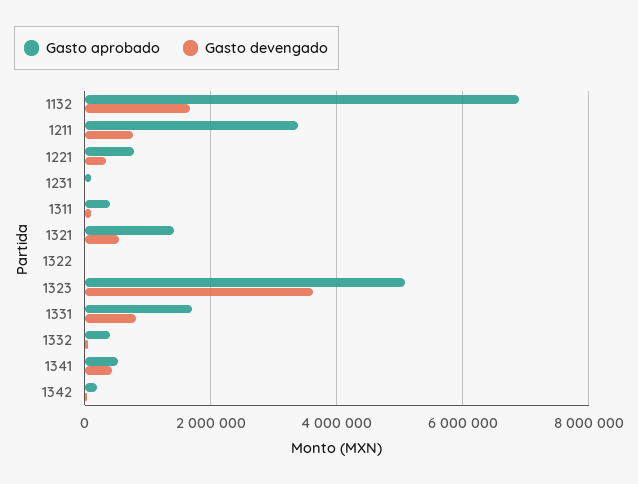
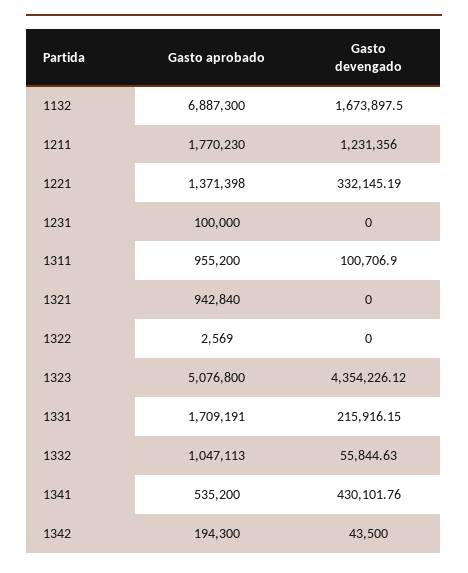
  {
    "Gasto aprobado": {
      "1132": 6887300,
-     "1211": 3400000,
+     "1211": 1770230,
-     "1221": 800000,
+     "1221": 1371398,
      "1231": 100000,
-     "1311": 400000,
+     "1311": 955200,
-     "1321": 1400000,
+     "1321": 942840,
      "1322": 2569,
      "1323": 5076800,
      "1331": 1709191,
-     "1332": 400000,
+     "1332": 1047113,
      "1341": 535200,
      "1342": 194300
    },
    "Gasto devengado": {
      "1132": 1673897.5,
-     "1211": 800000,
+     "1211": 1231356,
      "1221": 332145.19,
      "1231": 0,
      "1311": 100706.9,
-     "1321": 600000,
+     "1321": 0,
      "1322": 0,
-     "1323": 3600000,
+     "1323": 4354226.12,
-     "1331": 800000,
+     "1331": 215916.15,
      "1332": 55844.63,
      "1341": 430101.76,
      "1342": 43500
    }
  }

